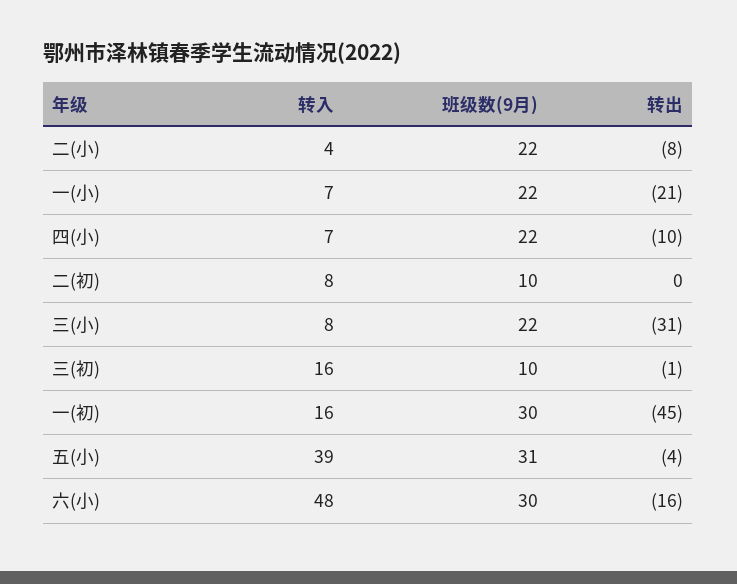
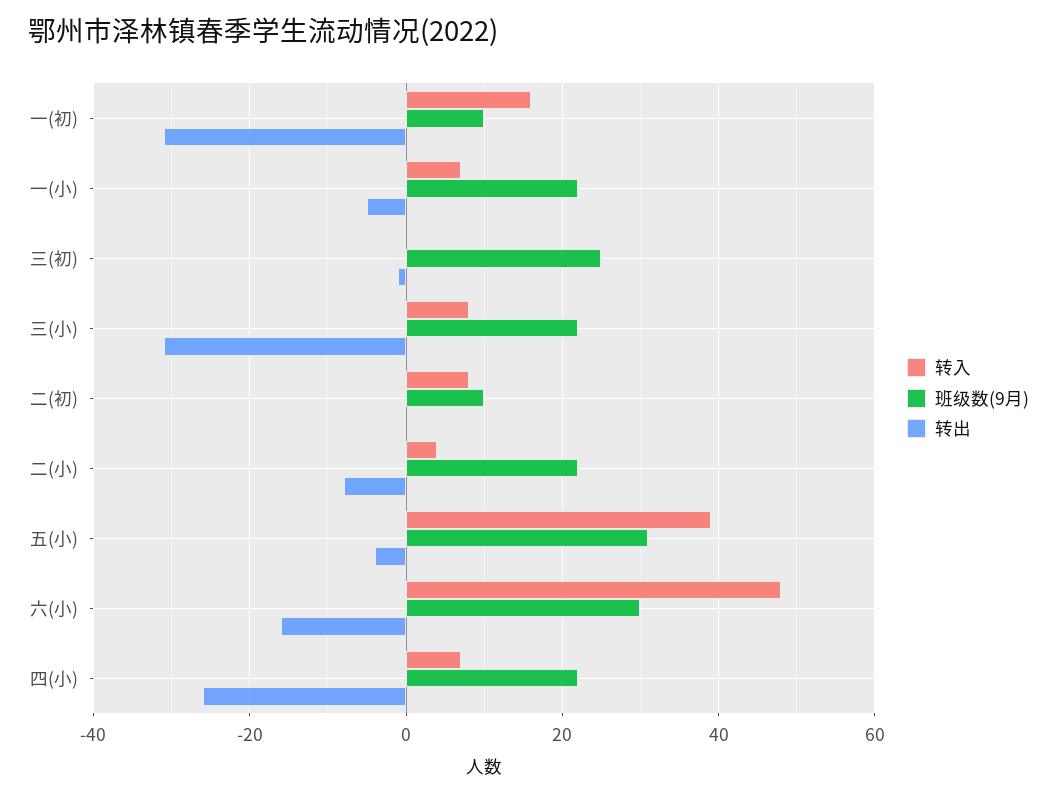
  {
    "转入": {
      "二(小)": 4,
      "一(小)": 7,
      "四(小)": 7,
      "二(初)": 8,
      "三(小)": 8,
-     "三(初)": 16,
+     "三(初)": 0,
      "一(初)": 16,
      "五(小)": 39,
      "六(小)": 48
    },
    "班级数(9月)": {
      "二(小)": 22,
      "一(小)": 22,
      "四(小)": 22,
      "二(初)": 10,
      "三(小)": 22,
-     "三(初)": 10,
+     "三(初)": 25,
-     "一(初)": 30,
+     "一(初)": 10,
      "五(小)": 31,
      "六(小)": 30
    },
    "转出": {
      "二(小)": -8,
-     "一(小)": -21,
+     "一(小)": -5,
-     "四(小)": -10,
+     "四(小)": -25,
      "二(初)": 0,
      "三(小)": -31,
      "三(初)": -1,
-     "一(初)": -45,
+     "一(初)": -30,
      "五(小)": -4,
      "六(小)": -16
    }
  }

